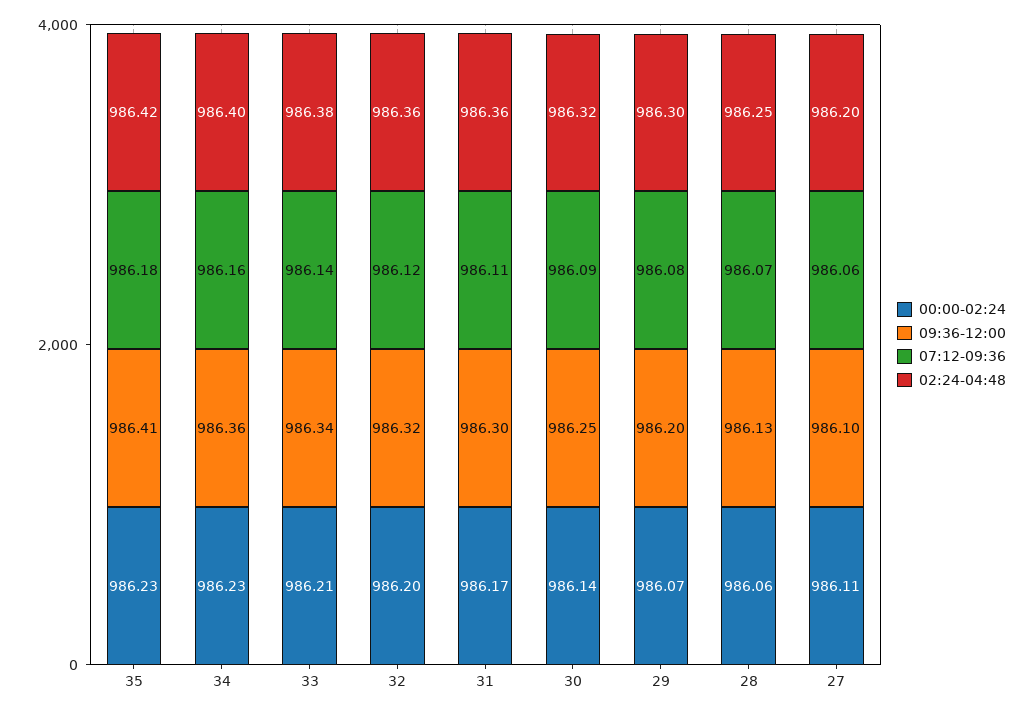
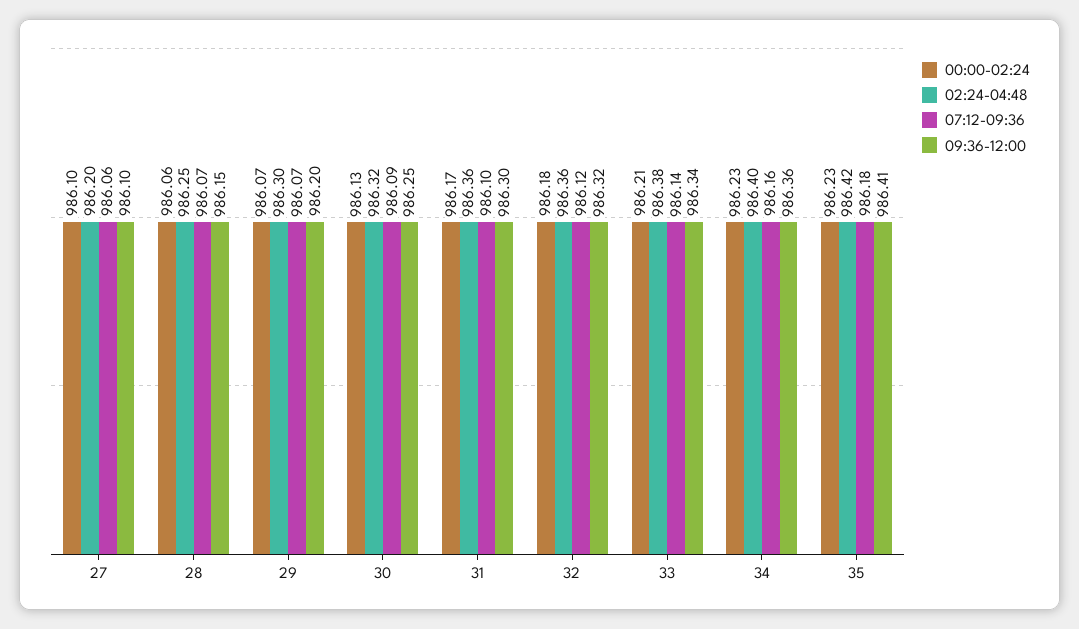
  {
    "00:00-02:24": {
      "35": 986.23,
      "34": 986.23,
      "33": 986.21,
-     "32": 986.2,
+     "32": 986.18,
      "31": 986.17,
-     "30": 986.14,
+     "30": 986.13,
      "29": 986.07,
      "28": 986.06,
-     "27": 986.11
+     "27": 986.1
    },
    "09:36-12:00": {
      "35": 986.41,
      "34": 986.36,
      "33": 986.34,
      "32": 986.32,
      "31": 986.3,
      "30": 986.25,
      "29": 986.2,
-     "28": 986.13,
+     "28": 986.15,
      "27": 986.1
    },
    "07:12-09:36": {
      "35": 986.18,
      "34": 986.16,
      "33": 986.14,
      "32": 986.12,
-     "31": 986.11,
+     "31": 986.1,
      "30": 986.09,
-     "29": 986.08,
+     "29": 986.07,
      "28": 986.07,
      "27": 986.06
    },
    "02:24-04:48": {
      "35": 986.42,
      "34": 986.4,
      "33": 986.38,
      "32": 986.36,
      "31": 986.36,
      "30": 986.32,
      "29": 986.3,
      "28": 986.25,
      "27": 986.2
    }
  }

